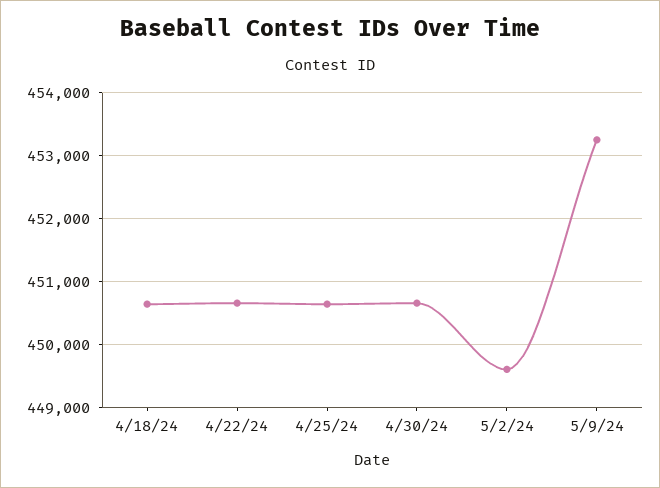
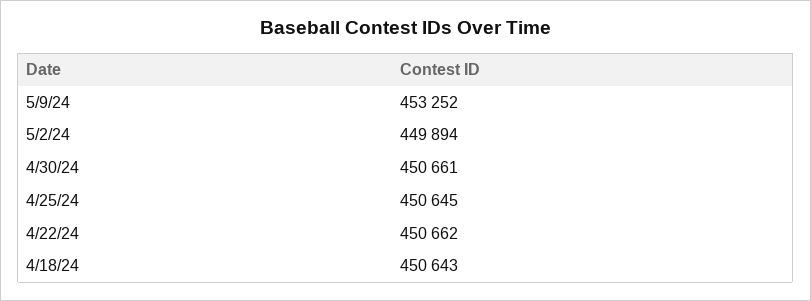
  {
    "4/18/24": 450643,
    "4/22/24": 450662,
    "4/25/24": 450645,
    "4/30/24": 450661,
-   "5/2/24": 449600,
+   "5/2/24": 449894,
    "5/9/24": 453252
  }

